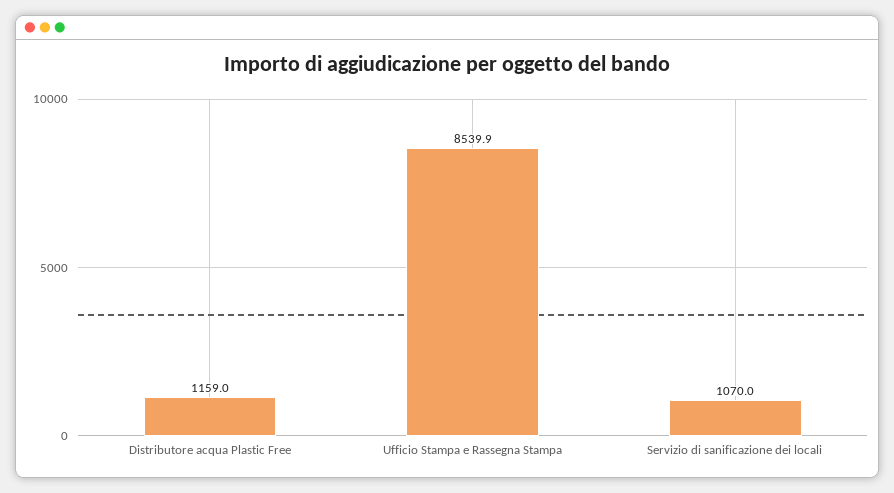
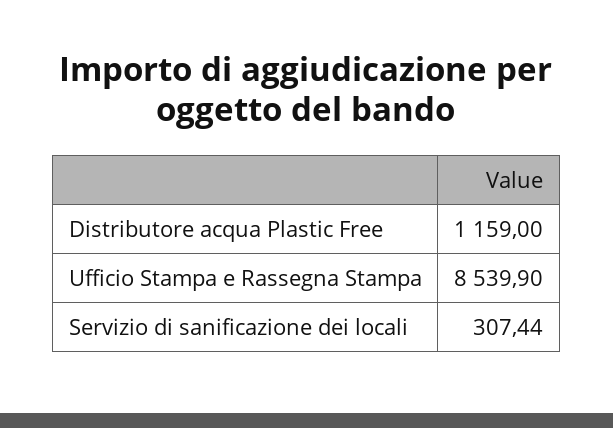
  {
    "Distributore acqua Plastic Free": 1159,
    "Ufficio Stampa e Rassegna Stampa": 8539.9,
-   "Servizio di sanificazione dei locali": 1070
+   "Servizio di sanificazione dei locali": 307.44
  }

